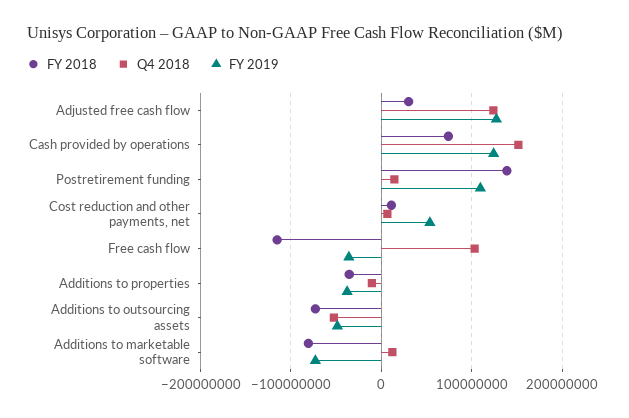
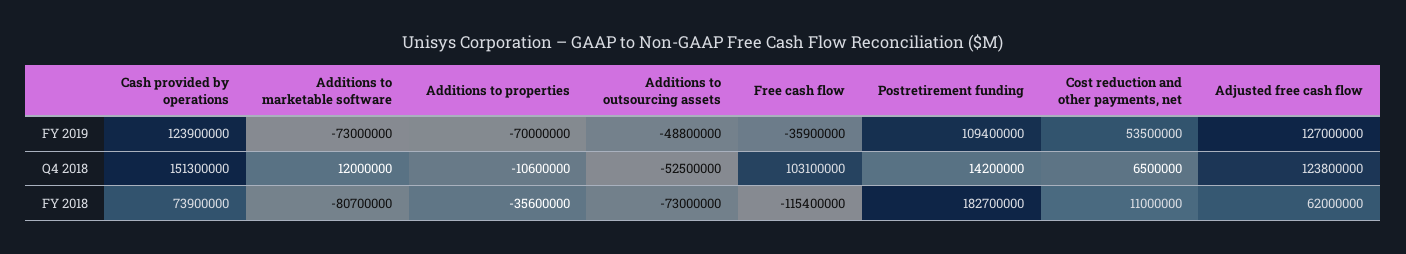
  {
    "FY 2018": {
-     "Adjusted free cash flow": 30000000,
+     "Adjusted free cash flow": 62000000,
      "Cash provided by operations": 73900000,
-     "Postretirement funding": 140000000,
+     "Postretirement funding": 182700000,
      "Cost reduction and other payments, net": 11000000,
      "Free cash flow": -115400000,
      "Additions to properties": -35600000,
      "Additions to outsourcing assets": -73000000,
      "Additions to marketable software": -80700000
    },
    "Q4 2018": {
      "Adjusted free cash flow": 123800000,
      "Cash provided by operations": 151300000,
      "Postretirement funding": 14200000,
      "Cost reduction and other payments, net": 6500000,
      "Free cash flow": 103100000,
      "Additions to properties": -10600000,
      "Additions to outsourcing assets": -52500000,
      "Additions to marketable software": 12000000
    },
    "FY 2019": {
      "Adjusted free cash flow": 127000000,
      "Cash provided by operations": 123900000,
      "Postretirement funding": 109400000,
      "Cost reduction and other payments, net": 53500000,
      "Free cash flow": -35900000,
-     "Additions to properties": -40000000,
+     "Additions to properties": -70000000,
      "Additions to outsourcing assets": -48800000,
      "Additions to marketable software": -73000000
    }
  }

